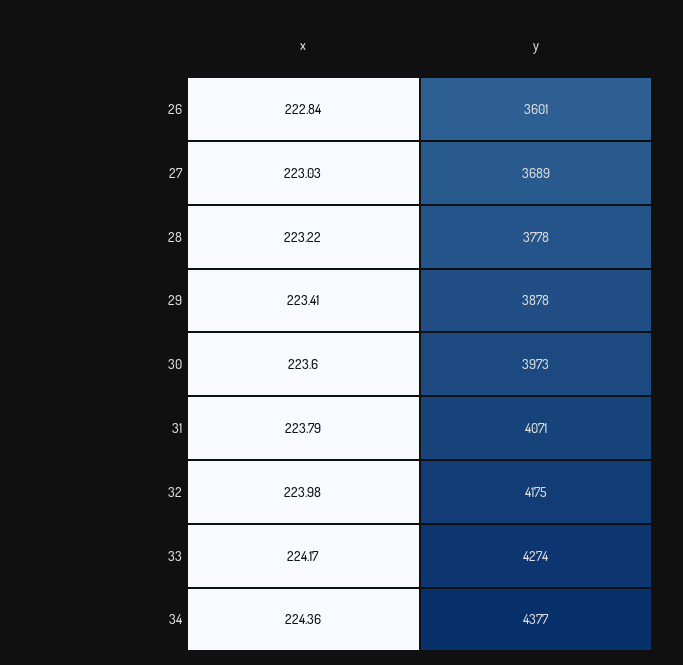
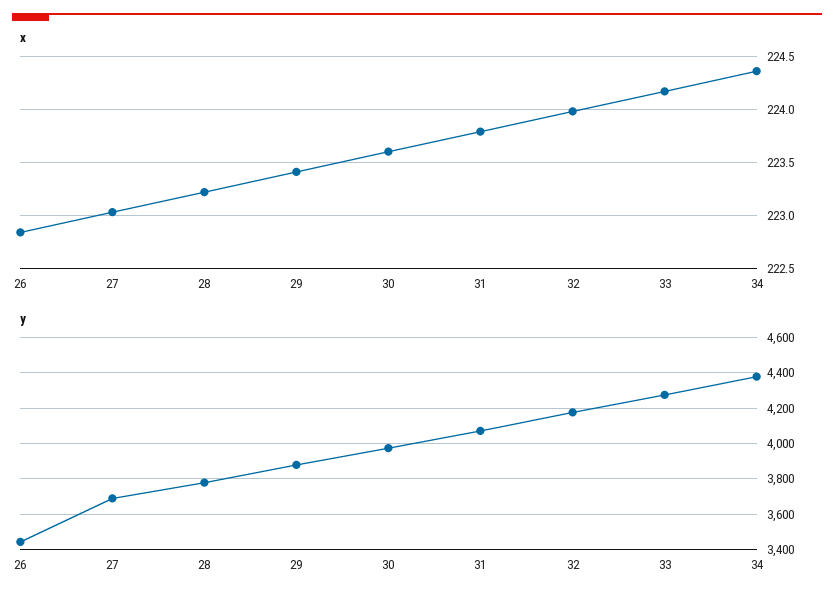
  {
    "x": {
      "26": 222.84,
      "27": 223.03,
      "28": 223.22,
      "29": 223.41,
      "30": 223.6,
      "31": 223.79,
      "32": 223.98,
      "33": 224.17,
      "34": 224.36
    },
    "y": {
-     "26": 3601,
+     "26": 3450,
      "27": 3689,
      "28": 3778,
      "29": 3878,
      "30": 3973,
      "31": 4071,
      "32": 4175,
      "33": 4274,
      "34": 4377
    }
  }

